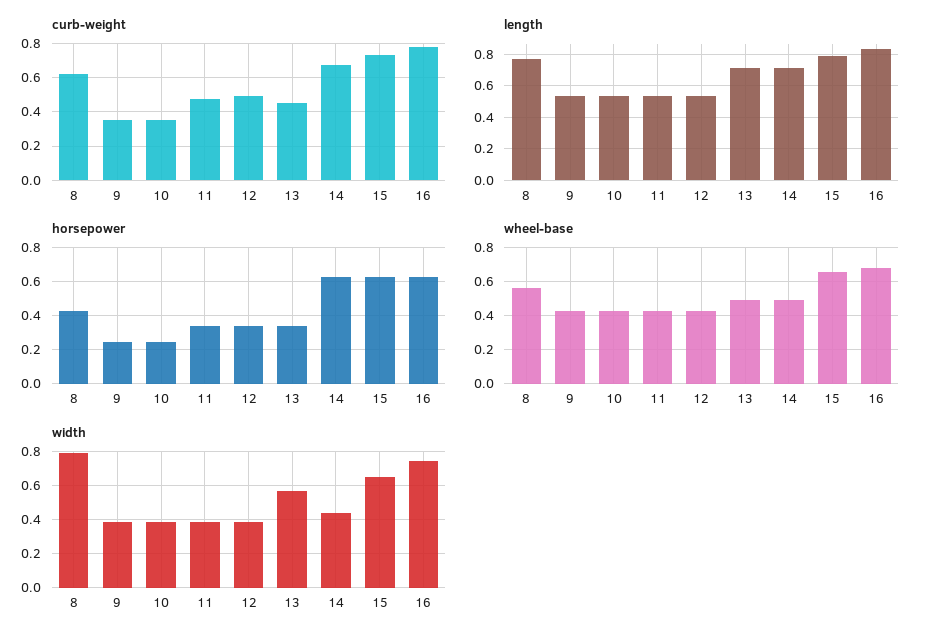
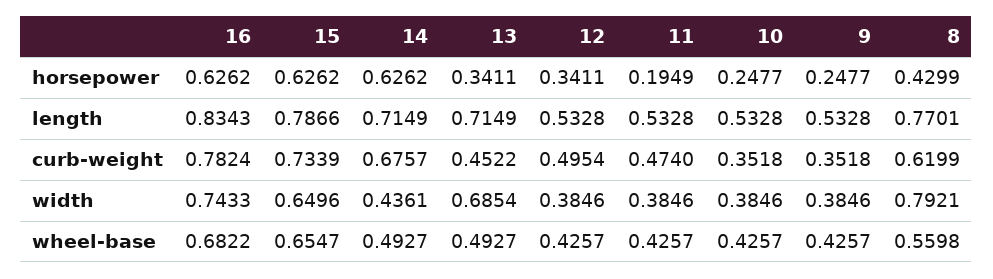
  {
    "curb-weight": {
      "8": 0.6199,
      "9": 0.3518,
      "10": 0.3518,
      "11": 0.474,
      "12": 0.4954,
      "13": 0.4522,
      "14": 0.6757,
      "15": 0.7339,
      "16": 0.7824
    },
    "length": {
      "8": 0.7701,
      "9": 0.5328,
      "10": 0.5328,
      "11": 0.5328,
      "12": 0.5328,
      "13": 0.7149,
      "14": 0.7149,
      "15": 0.7866,
      "16": 0.8343
    },
    "horsepower": {
      "8": 0.4299,
      "9": 0.2477,
      "10": 0.2477,
-     "11": 0.35,
+     "11": 0.1949,
      "12": 0.3411,
      "13": 0.3411,
      "14": 0.6262,
      "15": 0.6262,
      "16": 0.6262
    },
    "wheel-base": {
      "8": 0.5598,
      "9": 0.4257,
      "10": 0.4257,
      "11": 0.4257,
      "12": 0.4257,
      "13": 0.4927,
      "14": 0.4927,
      "15": 0.6547,
      "16": 0.6822
    },
    "width": {
      "8": 0.7921,
      "9": 0.3846,
      "10": 0.3846,
      "11": 0.3846,
      "12": 0.3846,
-     "13": 0.55,
+     "13": 0.6854,
      "14": 0.4361,
      "15": 0.6496,
      "16": 0.7433
    }
  }

